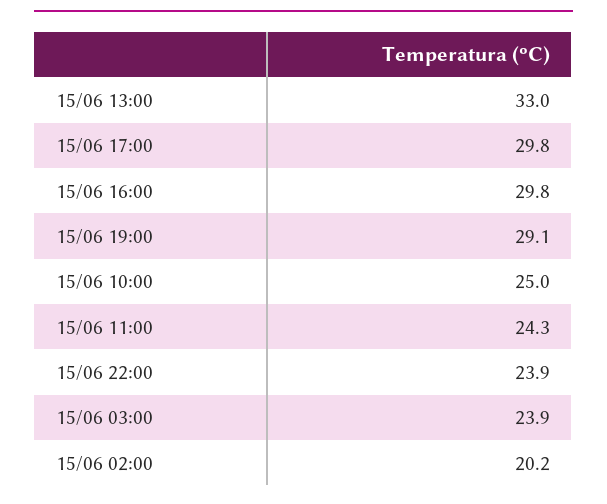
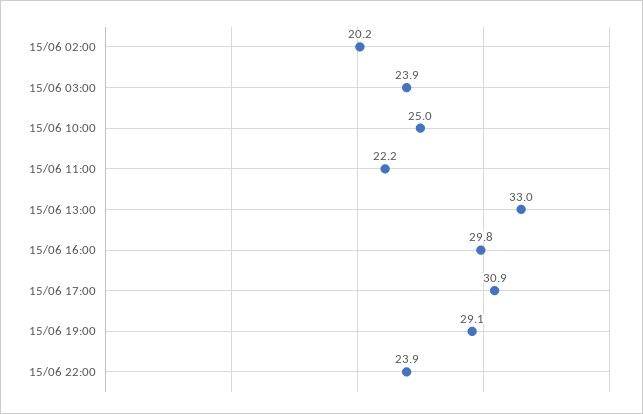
  {
    "15/06 13:00": 33,
-   "15/06 17:00": 29.8,
+   "15/06 17:00": 30.9,
    "15/06 16:00": 29.8,
    "15/06 19:00": 29.1,
    "15/06 10:00": 25,
-   "15/06 11:00": 24.3,
+   "15/06 11:00": 22.2,
    "15/06 22:00": 23.9,
    "15/06 03:00": 23.9,
    "15/06 02:00": 20.2
  }

